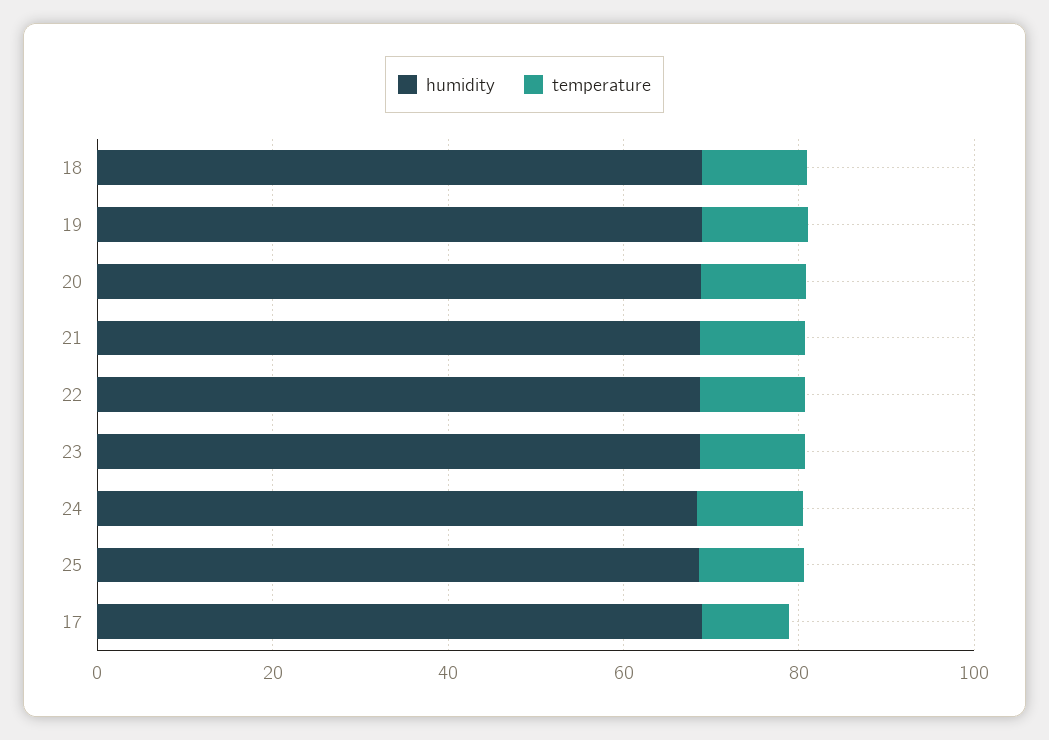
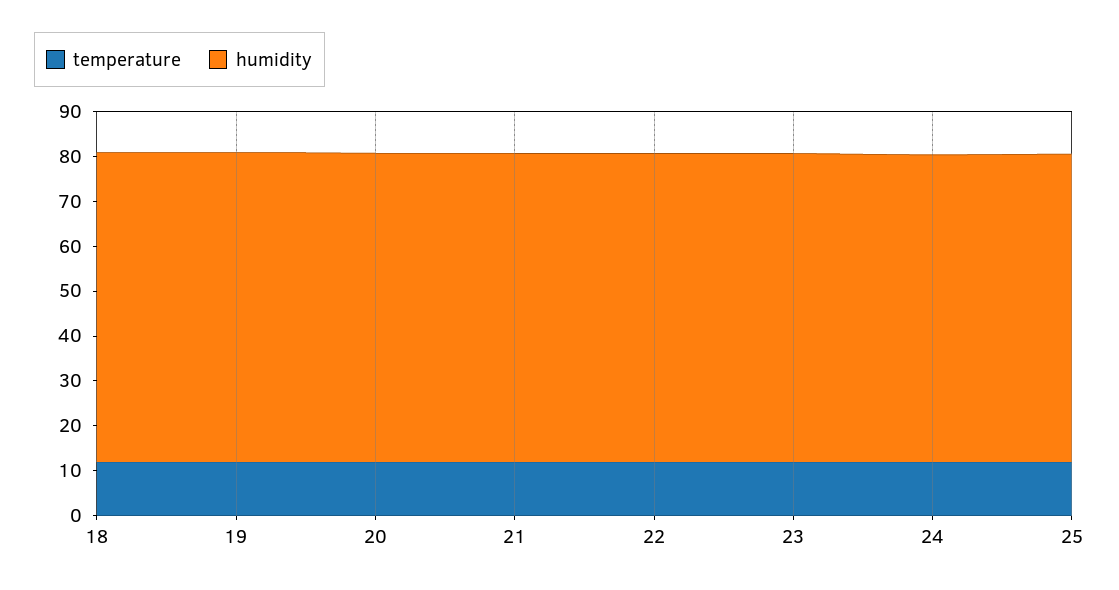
  {
    "humidity": {
      "18": 68,
      "19": 70,
      "20": 68,
      "21": 68,
      "22": 68,
      "23": 68,
      "24": 68,
-     "25": 68,
+     "25": 68
-     "17": 70
    },
    "temperature": {
      "18": 12,
      "19": 12,
      "20": 12,
      "21": 12,
      "22": 12,
      "23": 12,
      "24": 12,
-     "25": 12,
+     "25": 12
-     "17": 10
    }
  }

